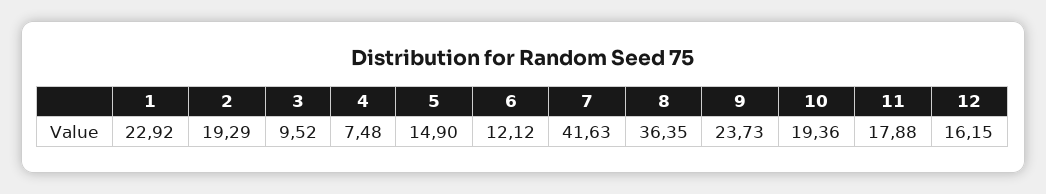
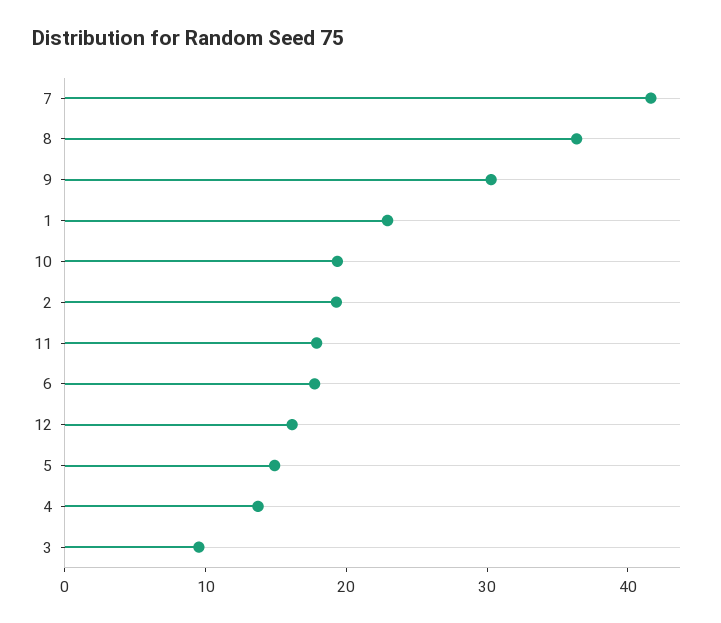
  {
    "1": 22.92,
    "2": 19.29,
    "3": 9.52,
-   "4": 7.48,
+   "4": 14,
    "5": 14.9,
-   "6": 12.12,
+   "6": 18,
    "7": 41.63,
    "8": 36.35,
-   "9": 23.73,
+   "9": 30,
    "10": 19.36,
    "11": 17.88,
    "12": 16.15
  }

